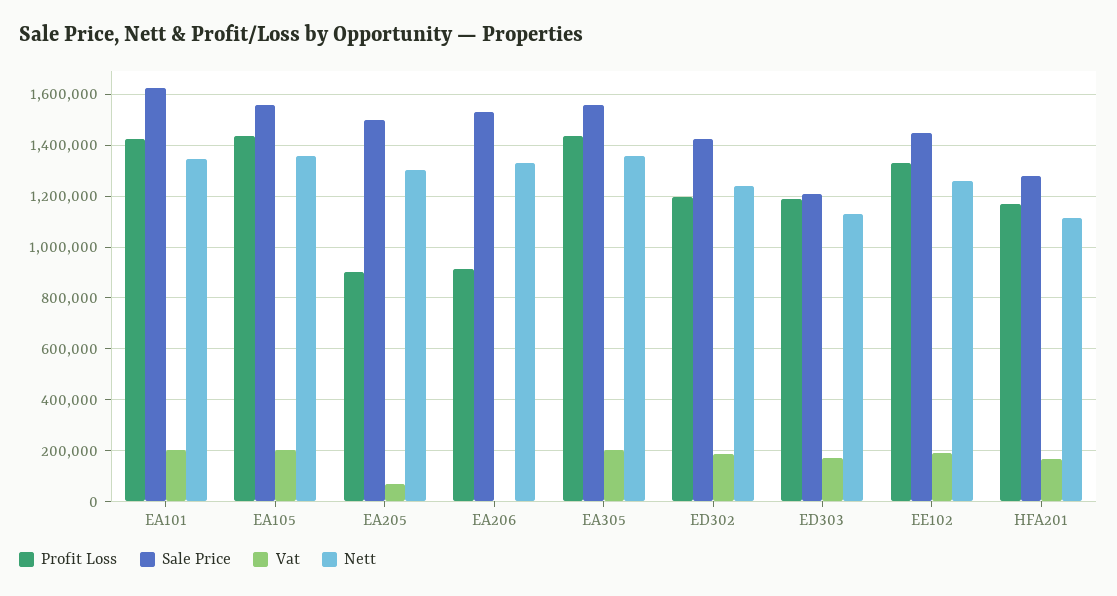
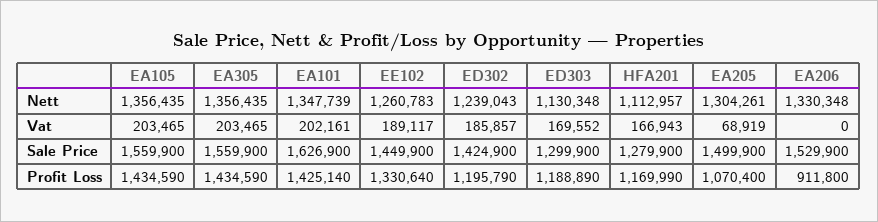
  {
    "Profit Loss": {
      "EA101": 1425140,
      "EA105": 1434590,
-     "EA205": 900000,
+     "EA205": 1070400,
      "EA206": 911800,
      "EA305": 1434590,
      "ED302": 1195790,
      "ED303": 1188890,
      "EE102": 1330640,
      "HFA201": 1169990
    },
    "Sale Price": {
      "EA101": 1626900,
      "EA105": 1559900,
      "EA205": 1499900,
      "EA206": 1529900,
      "EA305": 1559900,
      "ED302": 1424900,
-     "ED303": 1200000,
+     "ED303": 1299900,
      "EE102": 1449900,
      "HFA201": 1279900
    },
    "Vat": {
      "EA101": 202161,
      "EA105": 203465,
      "EA205": 68919,
      "EA206": 0,
      "EA305": 203465,
      "ED302": 185857,
      "ED303": 169552,
      "EE102": 189117,
      "HFA201": 166943
    },
    "Nett": {
      "EA101": 1347739,
      "EA105": 1356435,
      "EA205": 1304261,
      "EA206": 1330348,
      "EA305": 1356435,
      "ED302": 1239043,
      "ED303": 1130348,
      "EE102": 1260783,
      "HFA201": 1112957
    }
  }

